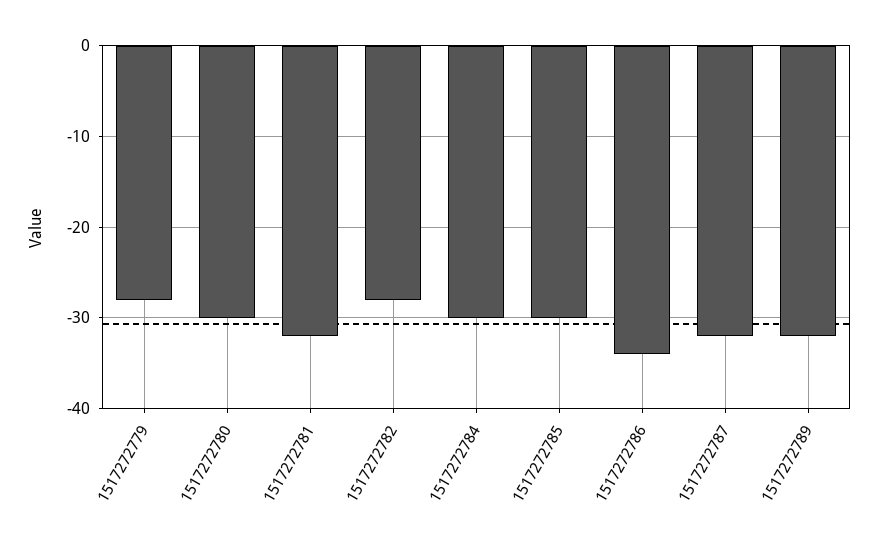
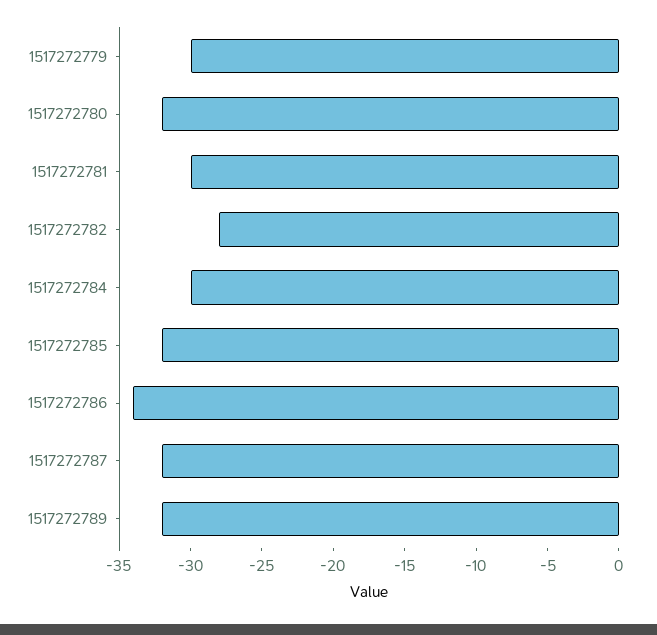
  {
-   "1517272779": -28,
+   "1517272779": -30,
-   "1517272780": -30,
+   "1517272780": -32,
-   "1517272781": -32,
+   "1517272781": -30,
    "1517272782": -28,
    "1517272784": -30,
-   "1517272785": -30,
+   "1517272785": -32,
    "1517272786": -34,
    "1517272787": -32,
    "1517272789": -32
  }

